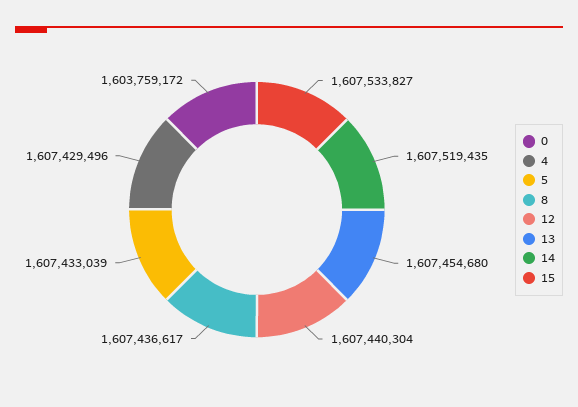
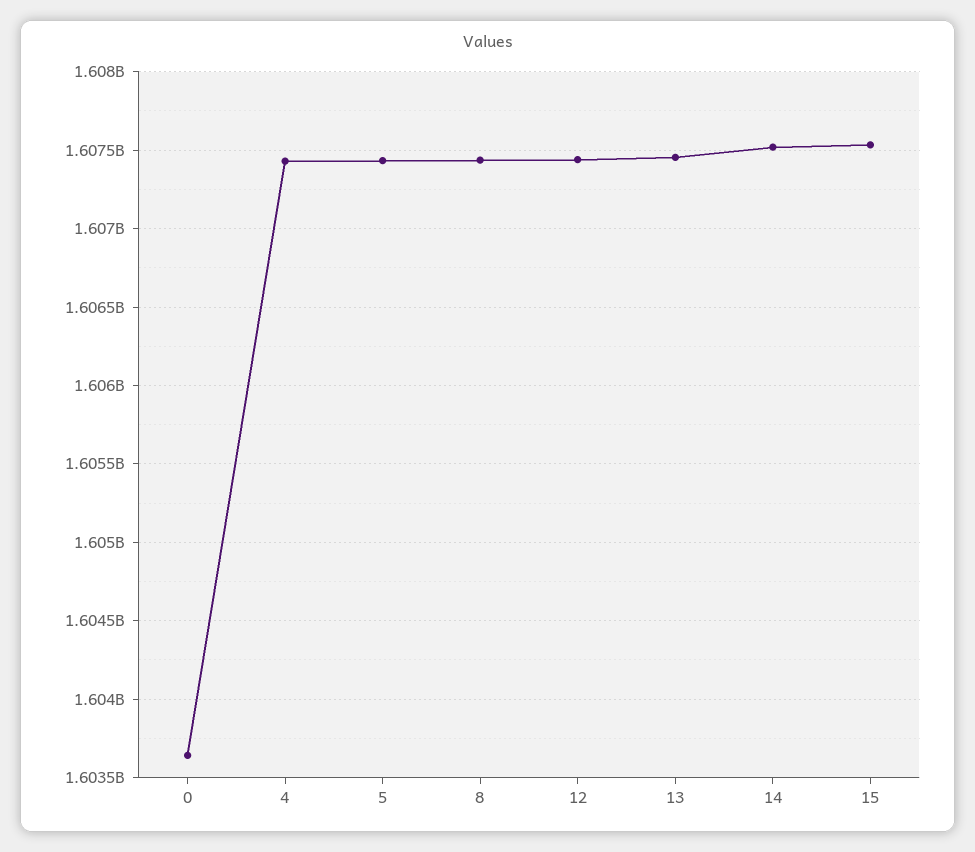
  {
-   "0": 1603759172,
+   "0": 1603650000,
    "4": 1607429496,
    "5": 1607433039,
    "8": 1607436617,
    "12": 1607440304,
    "13": 1607454680,
    "14": 1607519435,
    "15": 1607533827
  }

